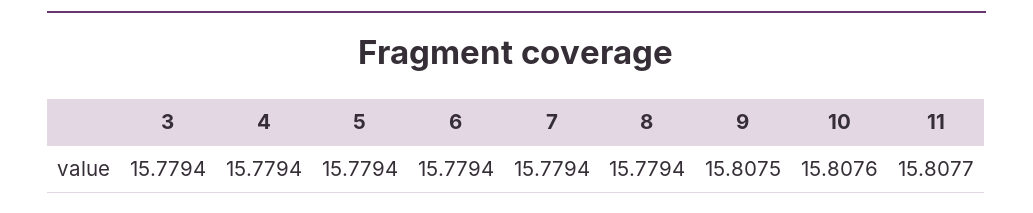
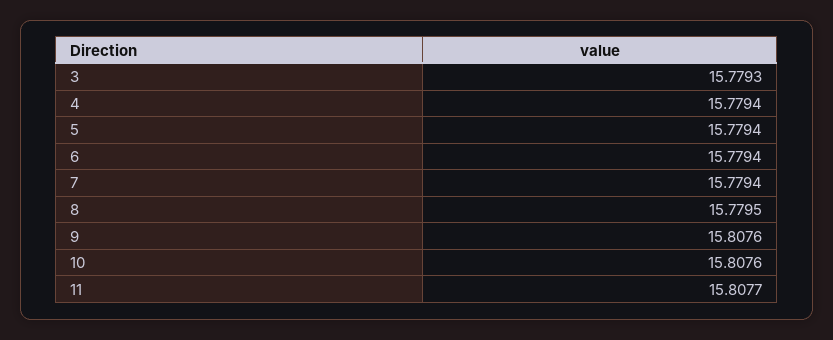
  {
-   "3": 15.7794,
+   "3": 15.7793,
    "4": 15.7794,
    "5": 15.7794,
    "6": 15.7794,
    "7": 15.7794,
-   "8": 15.7794,
+   "8": 15.7795,
-   "9": 15.8075,
+   "9": 15.8076,
    "10": 15.8076,
    "11": 15.8077
  }

